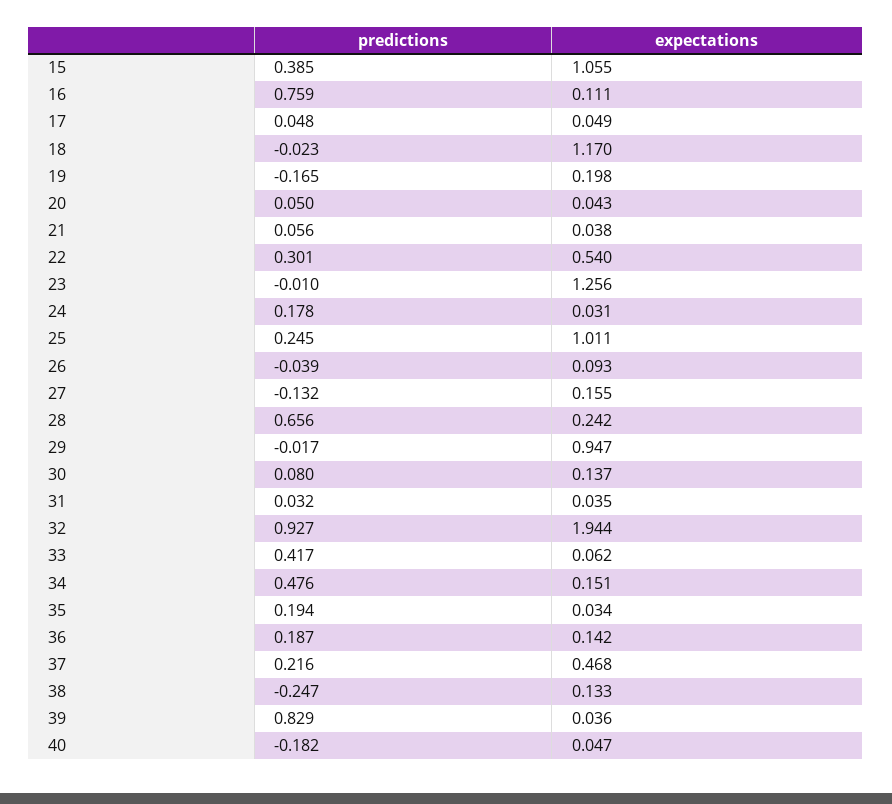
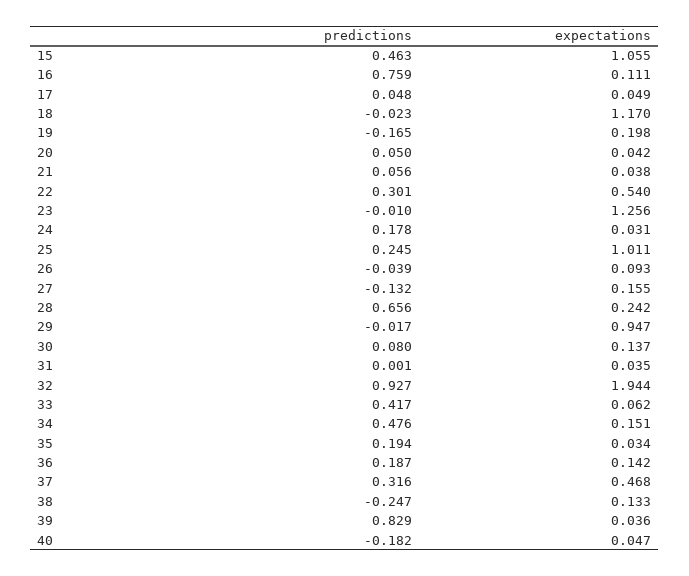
  {
    "predictions": {
-     "15": 0.385,
+     "15": 0.463,
      "16": 0.759,
      "17": 0.048,
      "18": -0.023,
      "19": -0.165,
      "20": 0.05,
      "21": 0.056,
      "22": 0.301,
      "23": -0.01,
      "24": 0.178,
      "25": 0.245,
      "26": -0.039,
      "27": -0.132,
      "28": 0.656,
      "29": -0.017,
      "30": 0.08,
-     "31": 0.032,
+     "31": 0.001,
      "32": 0.927,
      "33": 0.417,
      "34": 0.476,
      "35": 0.194,
      "36": 0.187,
-     "37": 0.216,
+     "37": 0.316,
      "38": -0.247,
      "39": 0.829,
      "40": -0.182
    },
    "expectations": {
      "15": 1.055,
      "16": 0.111,
      "17": 0.049,
      "18": 1.17,
      "19": 0.198,
-     "20": 0.043,
+     "20": 0.042,
      "21": 0.038,
      "22": 0.54,
      "23": 1.256,
      "24": 0.031,
      "25": 1.011,
      "26": 0.093,
      "27": 0.155,
      "28": 0.242,
      "29": 0.947,
      "30": 0.137,
      "31": 0.035,
      "32": 1.944,
      "33": 0.062,
      "34": 0.151,
      "35": 0.034,
      "36": 0.142,
      "37": 0.468,
      "38": 0.133,
      "39": 0.036,
      "40": 0.047
    }
  }

